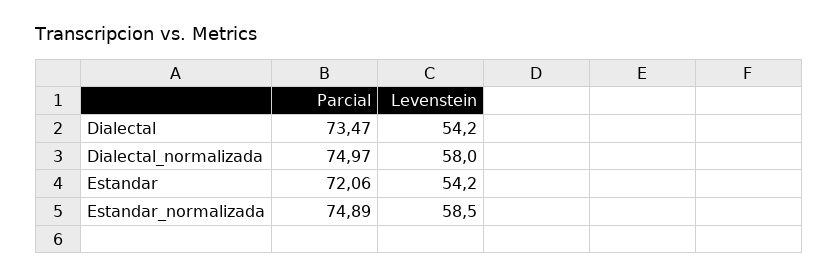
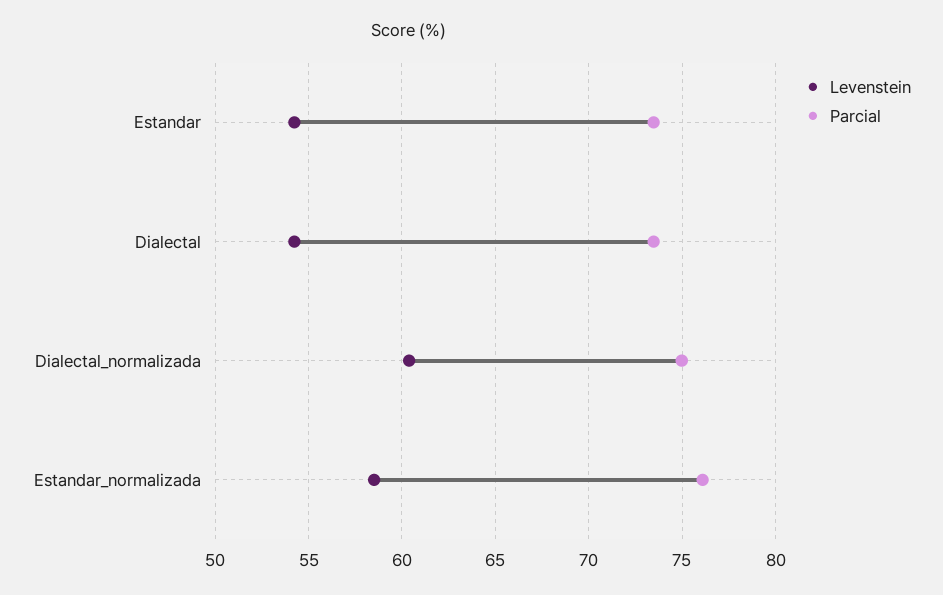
  {
    "Parcial": {
      "Dialectal": 73.47,
      "Dialectal_normalizada": 74.97,
-     "Estandar": 72.06,
+     "Estandar": 73.5,
-     "Estandar_normalizada": 74.89
+     "Estandar_normalizada": 76
    },
    "Levenstein": {
      "Dialectal": 54.2,
-     "Dialectal_normalizada": 58,
+     "Dialectal_normalizada": 60.5,
      "Estandar": 54.2,
      "Estandar_normalizada": 58.5
    }
  }

